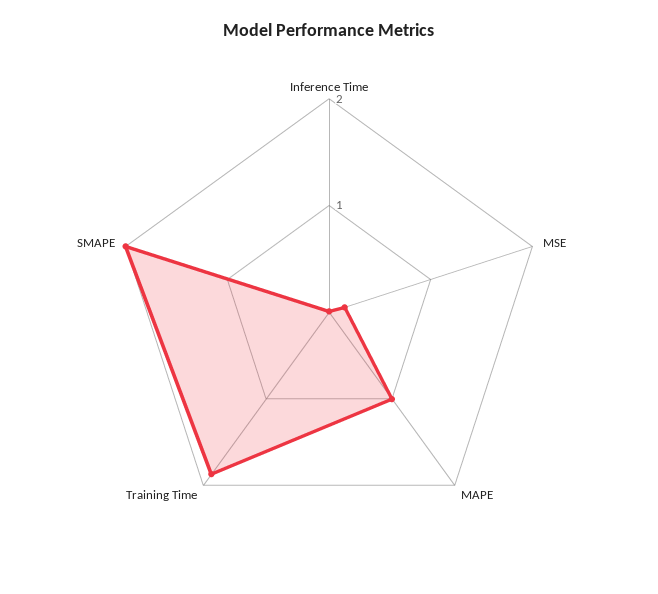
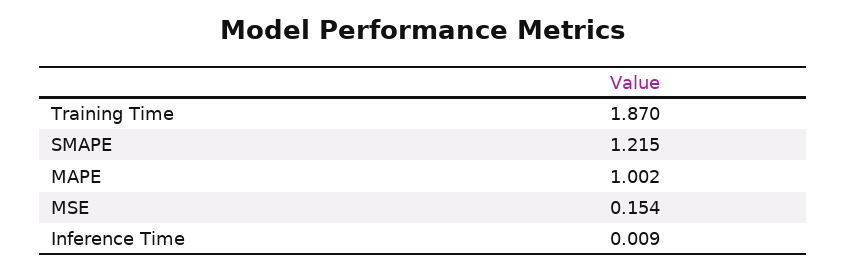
  {
    "Inference Time": 0.009,
    "MSE": 0.154,
    "MAPE": 1.002,
    "Training Time": 1.87,
-   "SMAPE": 2
+   "SMAPE": 1.215
  }

